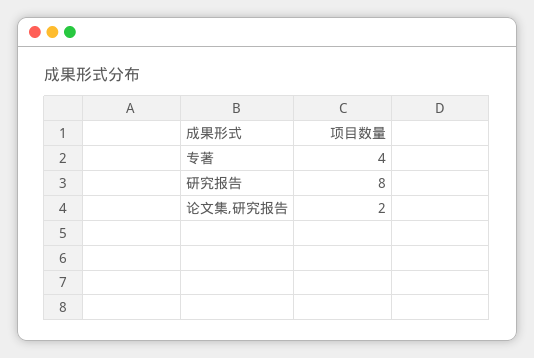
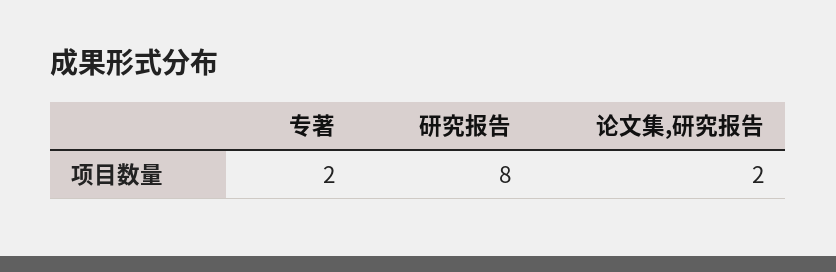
  {
-   "专著": 4,
+   "专著": 2,
    "研究报告": 8,
    "论文集,研究报告": 2
  }

